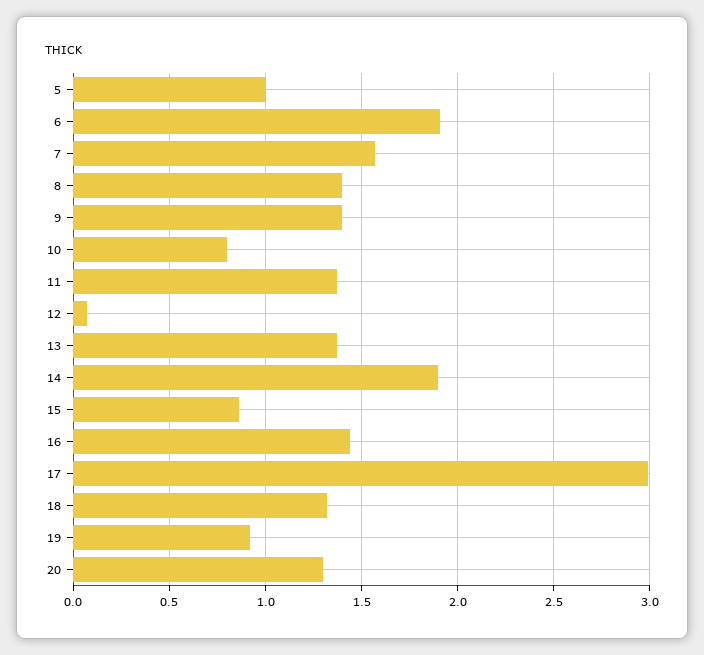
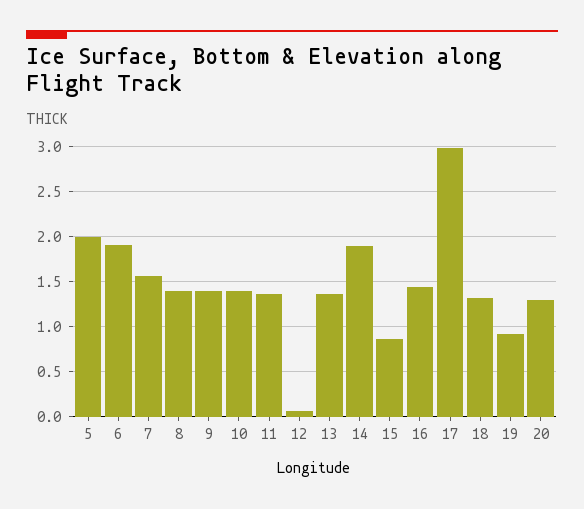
  {
-   "5": 1,
+   "5": 2,
    "6": 1.9,
    "7": 1.55,
    "8": 1.4,
    "9": 1.4,
-   "10": 0.8,
+   "10": 1.4,
    "11": 1.35,
    "12": 0.05,
    "13": 1.35,
    "14": 1.9,
    "15": 0.85,
    "16": 1.45,
    "17": 3,
    "18": 1.3,
    "19": 0.9,
    "20": 1.3
  }

